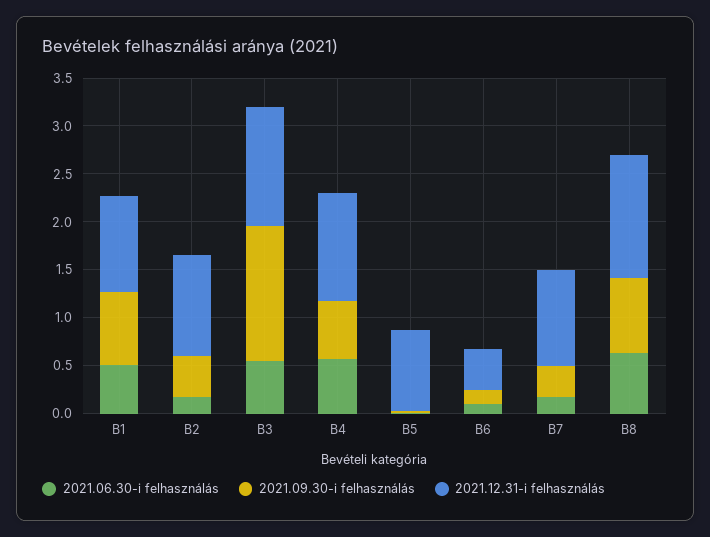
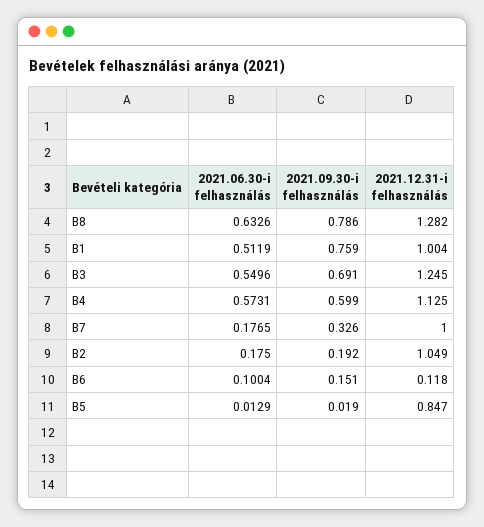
  {
    "2021.06.30-i felhasználás": {
      "B1": 0.5119,
      "B2": 0.175,
      "B3": 0.5496,
      "B4": 0.5731,
      "B5": 0.0129,
      "B6": 0.1004,
      "B7": 0.1765,
      "B8": 0.6326
    },
    "2021.09.30-i felhasználás": {
      "B1": 0.759,
-     "B2": 0.4,
+     "B2": 0.192,
-     "B3": 1.4,
+     "B3": 0.691,
      "B4": 0.599,
      "B5": 0.019,
      "B6": 0.151,
      "B7": 0.326,
      "B8": 0.786
    },
    "2021.12.31-i felhasználás": {
      "B1": 1.004,
      "B2": 1.049,
      "B3": 1.245,
      "B4": 1.125,
      "B5": 0.847,
-     "B6": 0.4,
+     "B6": 0.118,
      "B7": 1,
      "B8": 1.282
    }
  }

